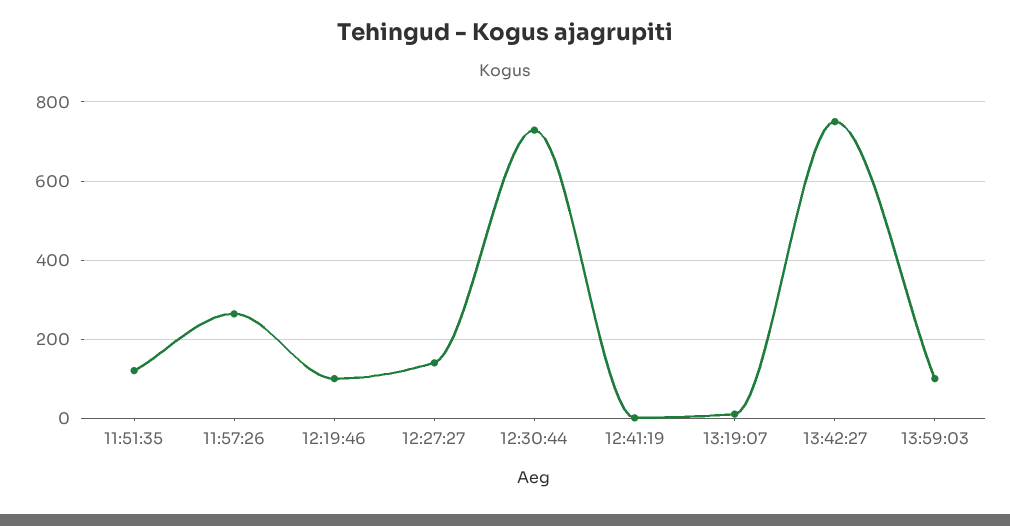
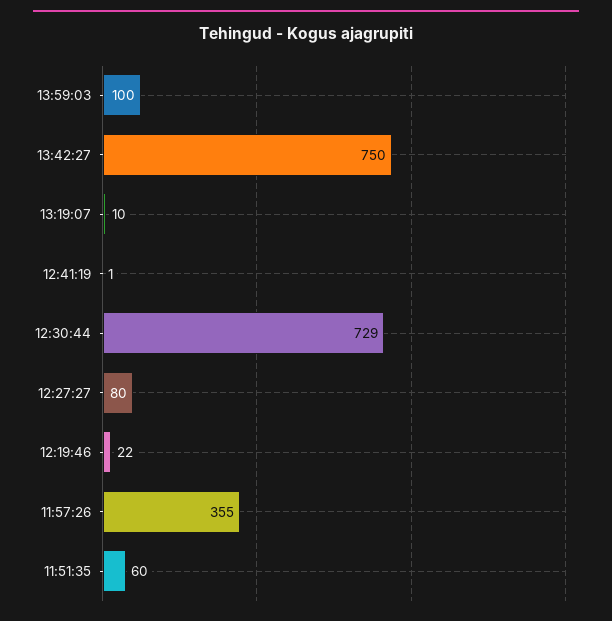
  {
-   "11:51:35": 120,
+   "11:51:35": 60,
-   "11:57:26": 260,
+   "11:57:26": 355,
-   "12:19:46": 100,
+   "12:19:46": 22,
-   "12:27:27": 140,
+   "12:27:27": 80,
    "12:30:44": 729,
    "12:41:19": 1,
    "13:19:07": 10,
    "13:42:27": 750,
    "13:59:03": 100
  }

